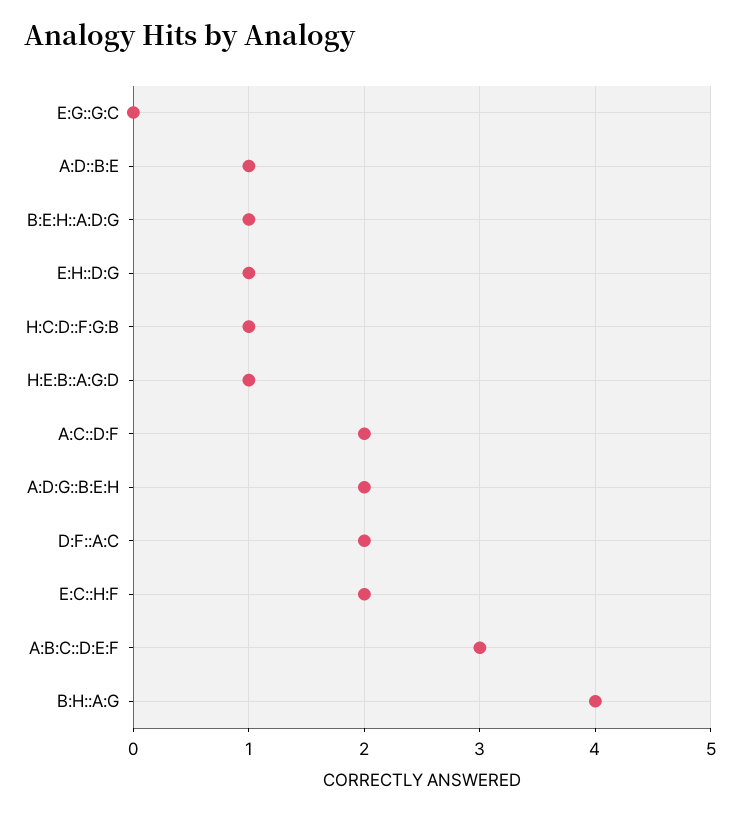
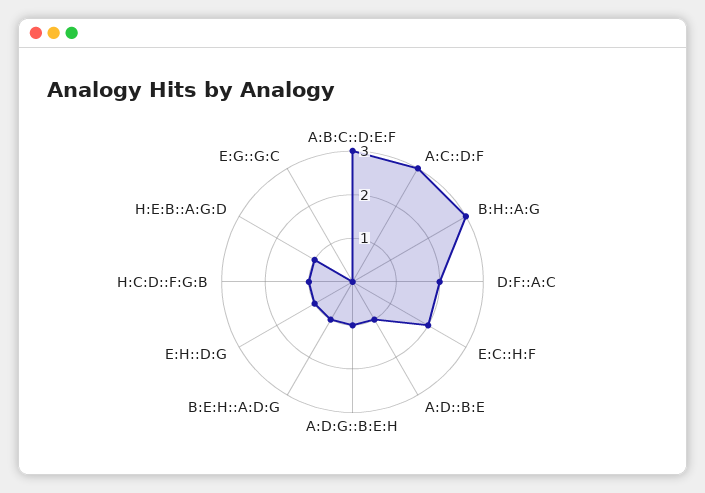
  {
    "E:G::G:C": 0,
    "A:D::B:E": 1,
    "B:E:H::A:D:G": 1,
    "E:H::D:G": 1,
    "H:C:D::F:G:B": 1,
    "H:E:B::A:G:D": 1,
-   "A:C::D:F": 2,
+   "A:C::D:F": 3,
-   "A:D:G::B:E:H": 2,
+   "A:D:G::B:E:H": 1,
    "D:F::A:C": 2,
    "E:C::H:F": 2,
    "A:B:C::D:E:F": 3,
-   "B:H::A:G": 4
+   "B:H::A:G": 3
  }

